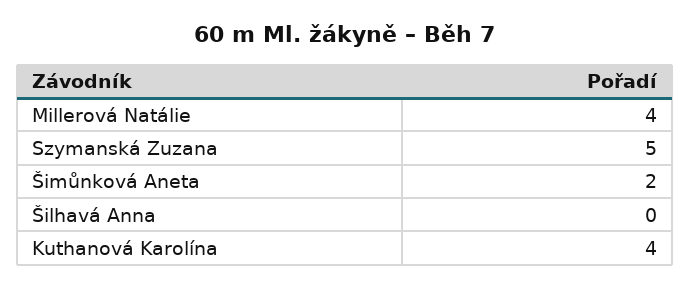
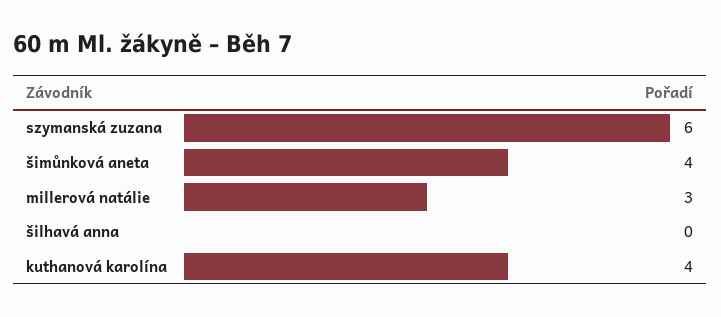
  {
-   "Millerová Natálie": 4,
+   "Millerová Natálie": 3,
-   "Szymanská Zuzana": 5,
+   "Szymanská Zuzana": 6,
-   "Šimůnková Aneta": 2,
+   "Šimůnková Aneta": 4,
    "Šilhavá Anna": 0,
    "Kuthanová Karolína": 4
  }

